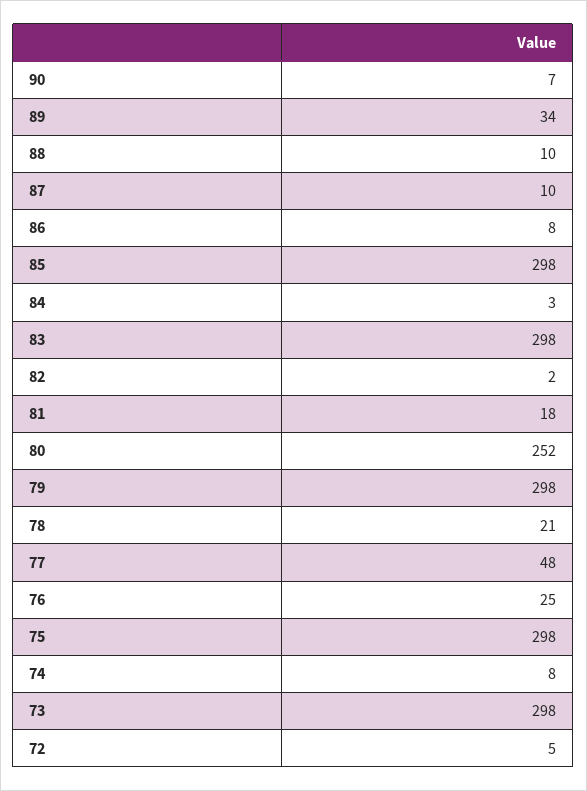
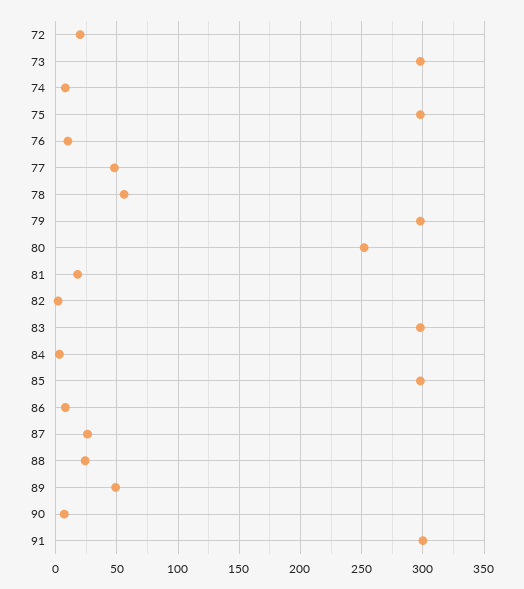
  {
    "90": 7,
-   "89": 34,
+   "89": 50,
-   "88": 10,
+   "88": 25,
-   "87": 10,
+   "87": 25,
    "86": 8,
    "85": 298,
    "84": 3,
    "83": 298,
    "82": 2,
    "81": 18,
    "80": 252,
    "79": 298,
-   "78": 21,
+   "78": 55,
    "77": 48,
-   "76": 25,
+   "76": 10,
    "75": 298,
    "74": 8,
    "73": 298,
-   "72": 5
+   "72": 20,
+   "91": 300
  }

